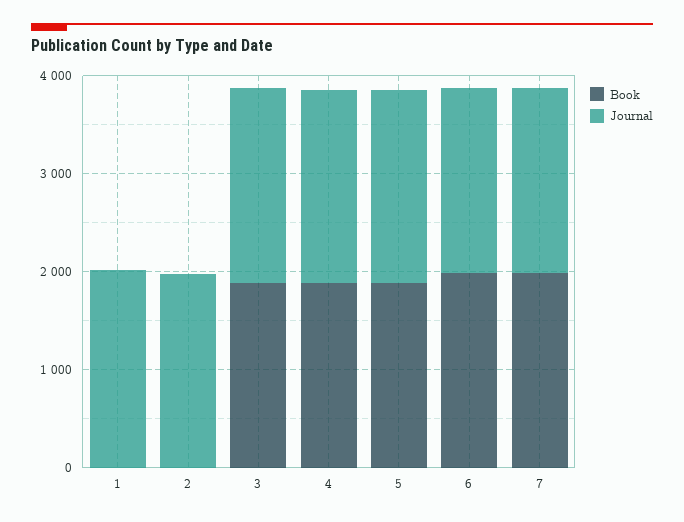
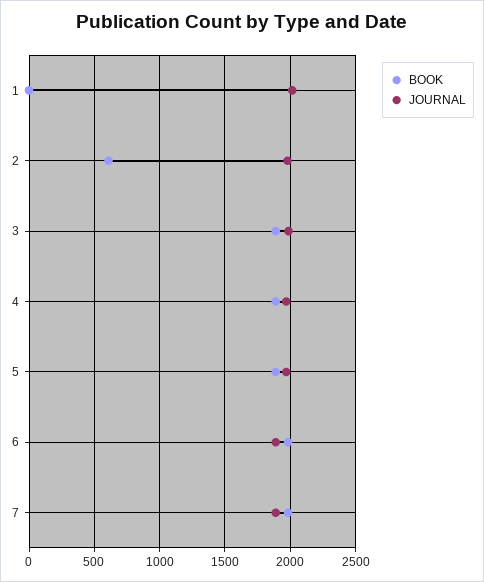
  {
    "Book": {
      "1": 0,
-     "2": 0,
+     "2": 600,
      "3": 1900,
      "4": 1900,
      "5": 1900,
      "6": 2000,
      "7": 2000
    },
    "Journal": {
      "1": 2000,
      "2": 2000,
      "3": 2000,
      "4": 1950,
      "5": 1950,
      "6": 1900,
      "7": 1900
    }
  }

